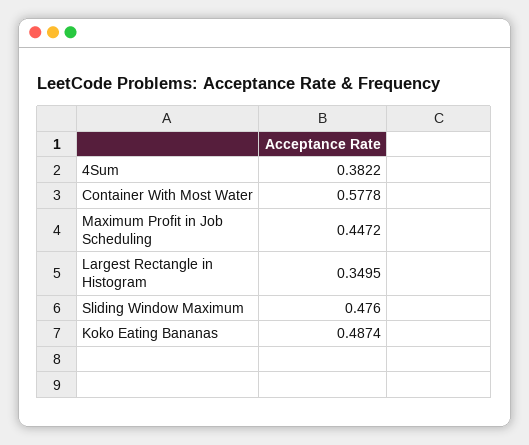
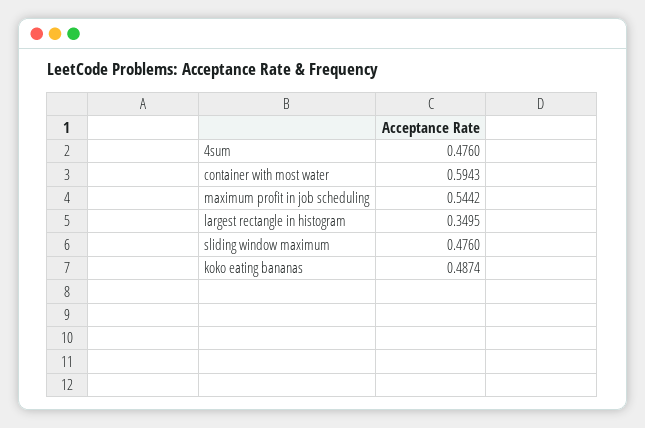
  {
-   "4Sum": 0.3822,
+   "4Sum": 0.476,
-   "Container With Most Water": 0.5778,
+   "Container With Most Water": 0.5943,
-   "Maximum Profit in Job Scheduling": 0.4472,
+   "Maximum Profit in Job Scheduling": 0.5442,
    "Largest Rectangle in Histogram": 0.3495,
    "Sliding Window Maximum": 0.476,
    "Koko Eating Bananas": 0.4874
  }

